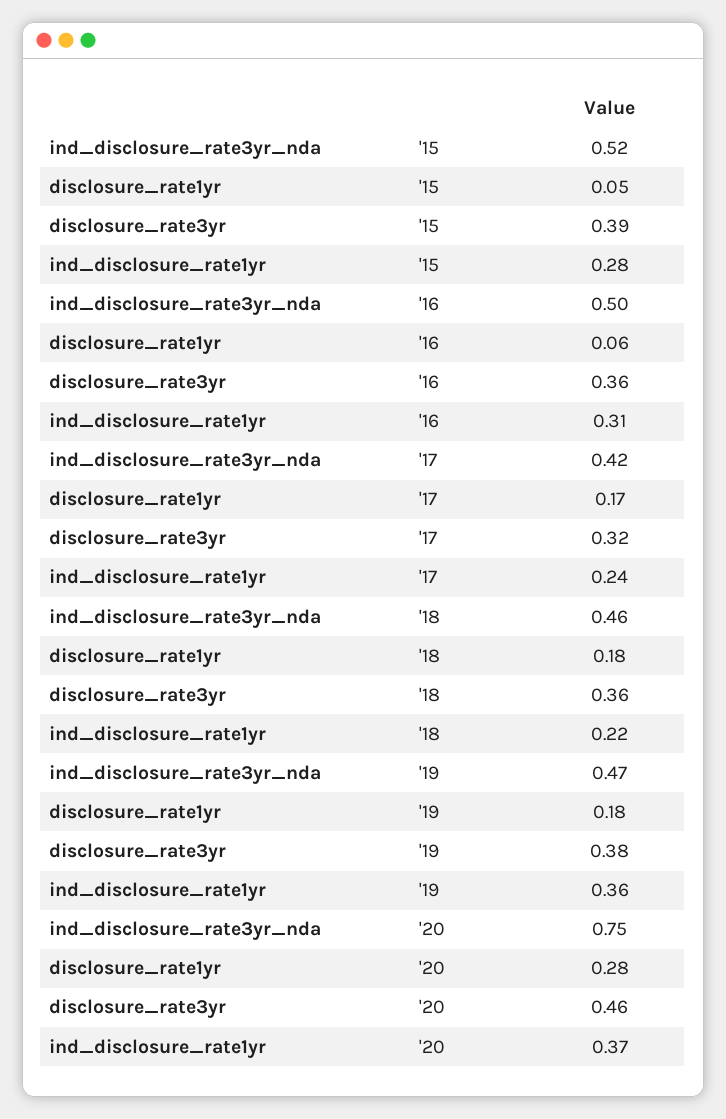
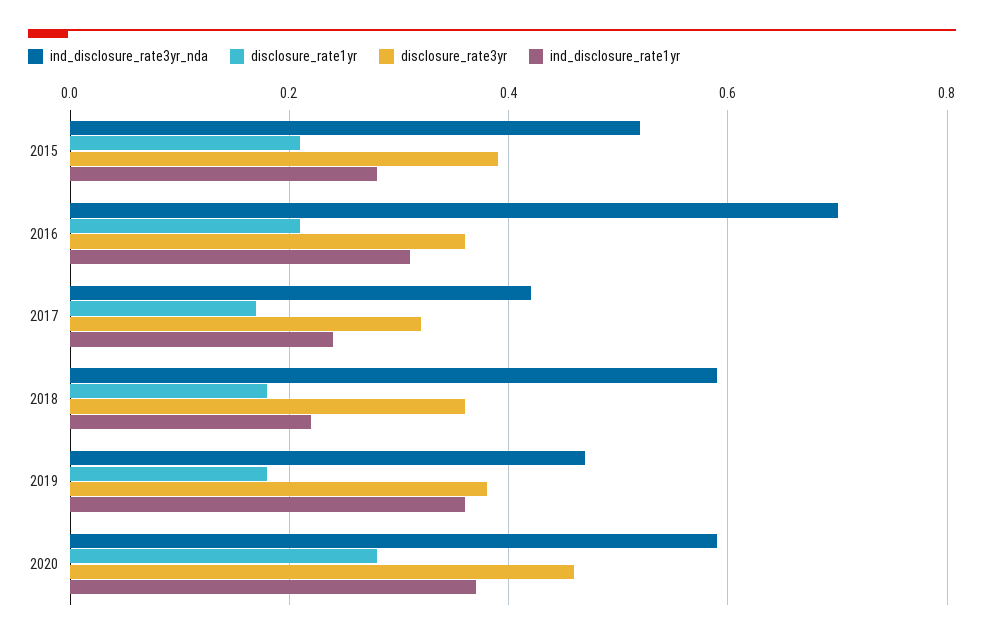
  {
    "ind_disclosure_rate3yr_nda": {
      "'15": 0.52,
-     "'16": 0.5,
+     "'16": 0.7,
      "'17": 0.42,
-     "'18": 0.46,
+     "'18": 0.6,
      "'19": 0.47,
-     "'20": 0.75
+     "'20": 0.6
    },
    "disclosure_rate1yr": {
-     "'15": 0.05,
+     "'15": 0.2,
-     "'16": 0.06,
+     "'16": 0.2,
      "'17": 0.17,
      "'18": 0.18,
      "'19": 0.18,
      "'20": 0.28
    },
    "disclosure_rate3yr": {
      "'15": 0.39,
      "'16": 0.36,
      "'17": 0.32,
      "'18": 0.36,
      "'19": 0.38,
      "'20": 0.46
    },
    "ind_disclosure_rate1yr": {
      "'15": 0.28,
      "'16": 0.31,
      "'17": 0.24,
      "'18": 0.22,
      "'19": 0.36,
      "'20": 0.37
    }
  }

